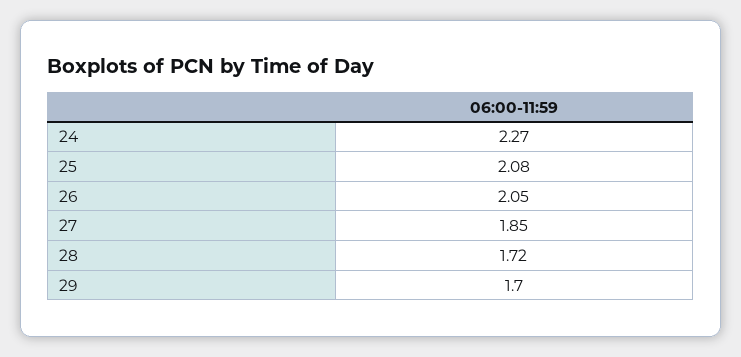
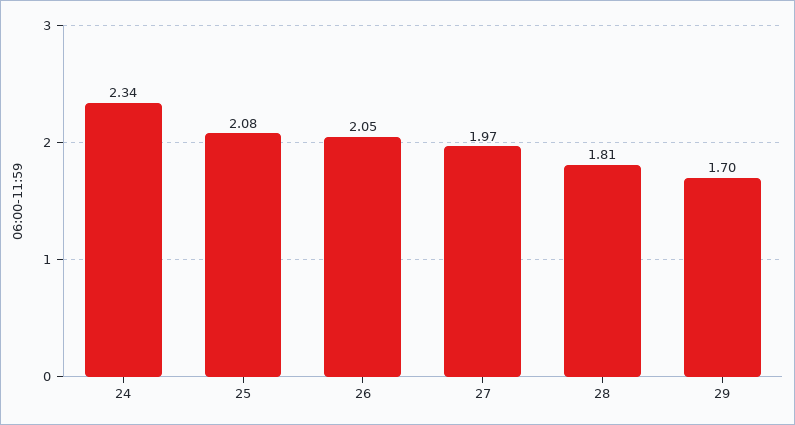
  {
-   "24": 2.27,
+   "24": 2.34,
    "25": 2.08,
    "26": 2.05,
-   "27": 1.85,
+   "27": 1.97,
-   "28": 1.72,
+   "28": 1.81,
    "29": 1.7
  }

